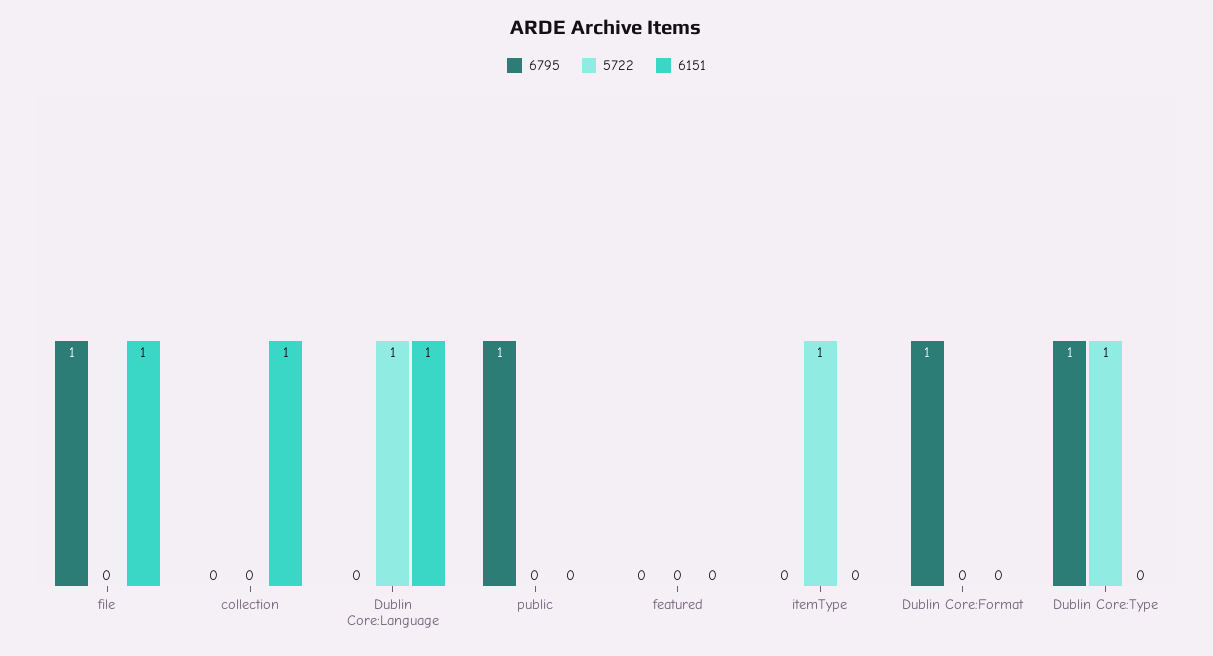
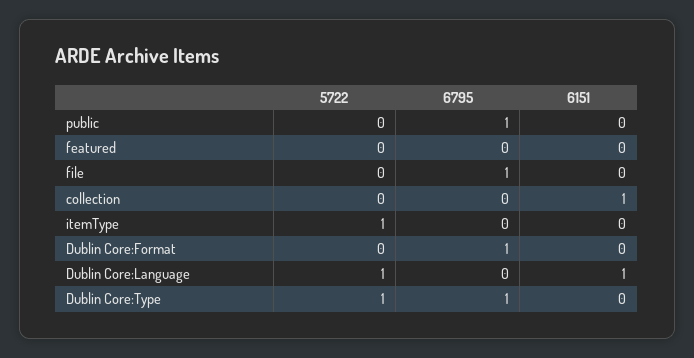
  {
    "6795": {
      "file": 1,
      "collection": 0,
      "Dublin Core:Language": 0,
      "public": 1,
      "featured": 0,
      "itemType": 0,
      "Dublin Core:Format": 1,
      "Dublin Core:Type": 1
    },
    "5722": {
      "file": 0,
      "collection": 0,
      "Dublin Core:Language": 1,
      "public": 0,
      "featured": 0,
      "itemType": 1,
      "Dublin Core:Format": 0,
      "Dublin Core:Type": 1
    },
    "6151": {
-     "file": 1,
+     "file": 0,
      "collection": 1,
      "Dublin Core:Language": 1,
      "public": 0,
      "featured": 0,
      "itemType": 0,
      "Dublin Core:Format": 0,
      "Dublin Core:Type": 0
    }
  }

